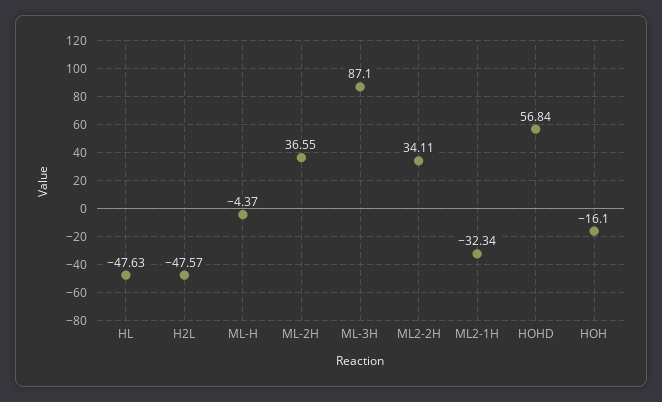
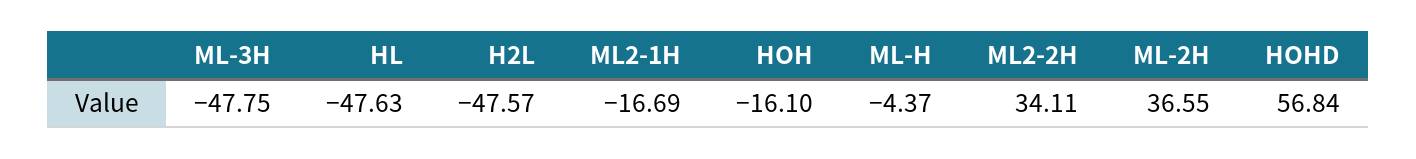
  {
    "HL": -47.63,
    "H2L": -47.57,
    "ML-H": -4.37,
    "ML-2H": 36.55,
-   "ML-3H": 87.1,
+   "ML-3H": -47.75,
    "ML2-2H": 34.11,
-   "ML2-1H": -32.34,
+   "ML2-1H": -16.69,
    "HOHD": 56.84,
    "HOH": -16.1
  }

